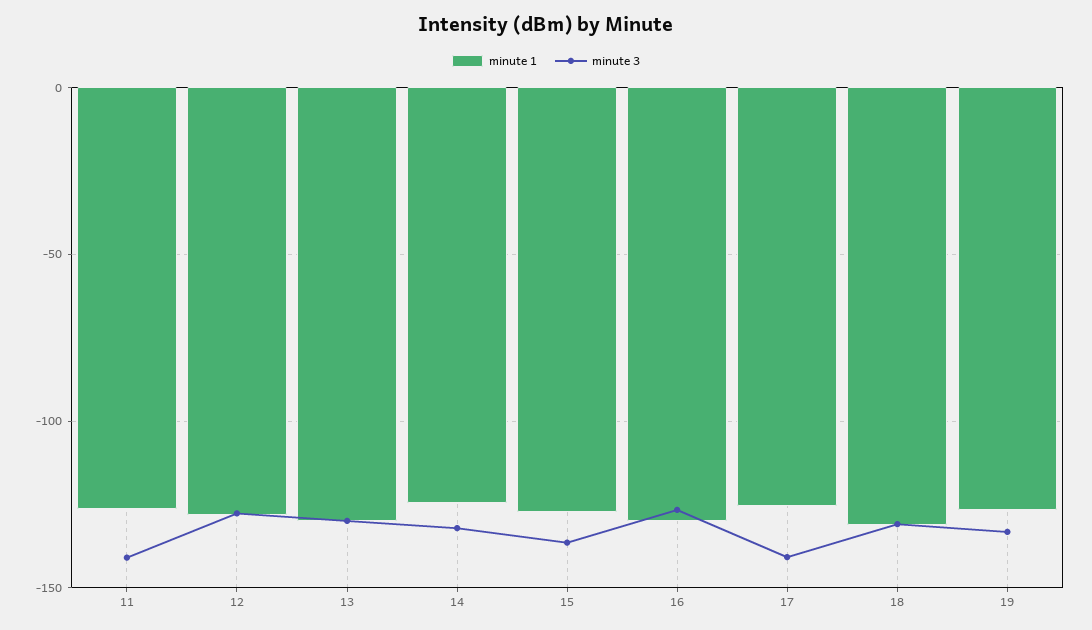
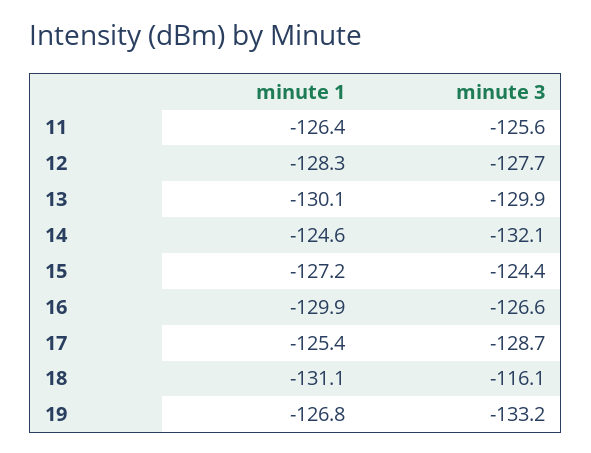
  {
    "minute 1": {
      "11": -126.4,
      "12": -128.3,
      "13": -130.1,
      "14": -124.6,
      "15": -127.2,
      "16": -129.9,
      "17": -125.4,
      "18": -131.1,
      "19": -126.8
    },
    "minute 3": {
-     "11": -140,
+     "11": -125.6,
      "12": -127.7,
      "13": -129.9,
      "14": -132.1,
-     "15": -135,
+     "15": -124.4,
      "16": -126.6,
-     "17": -140,
+     "17": -128.7,
-     "18": -130,
+     "18": -116.1,
      "19": -133.2
    }
  }

